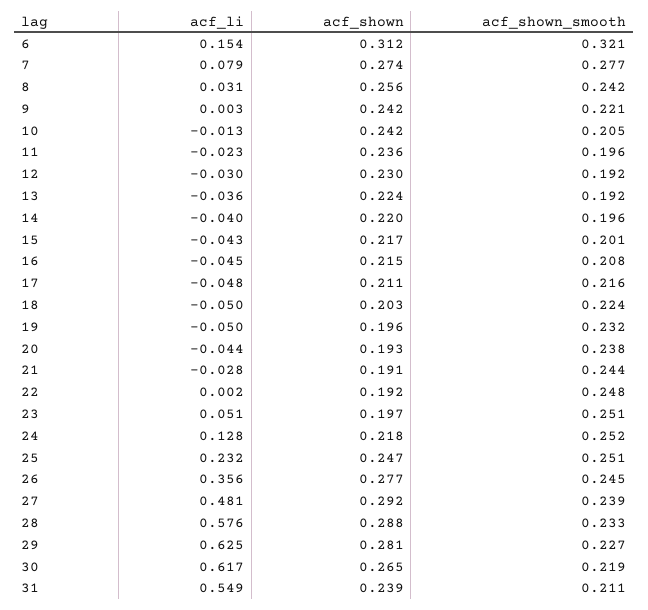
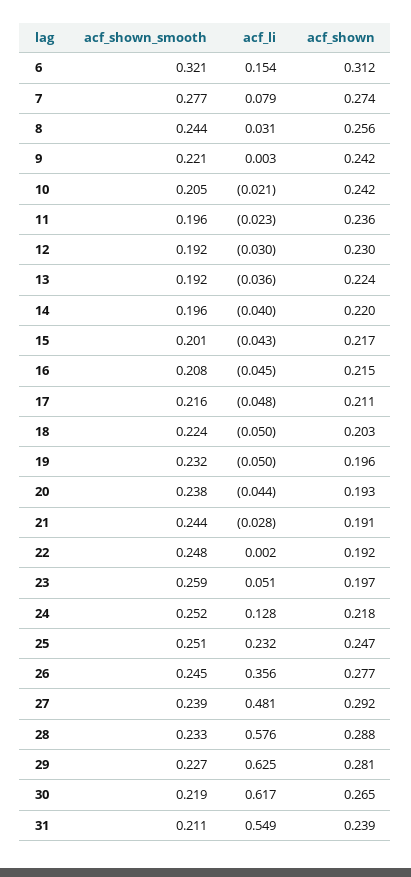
  {
    "acf_li": {
      "6": 0.154,
      "7": 0.079,
      "8": 0.031,
      "9": 0.003,
-     "10": -0.013,
+     "10": -0.021,
      "11": -0.023,
      "12": -0.03,
      "13": -0.036,
      "14": -0.04,
      "15": -0.043,
      "16": -0.045,
      "17": -0.048,
      "18": -0.05,
      "19": -0.05,
      "20": -0.044,
      "21": -0.028,
      "22": 0.002,
      "23": 0.051,
      "24": 0.128,
      "25": 0.232,
      "26": 0.356,
      "27": 0.481,
      "28": 0.576,
      "29": 0.625,
      "30": 0.617,
      "31": 0.549
    },
    "acf_shown": {
      "6": 0.312,
      "7": 0.274,
      "8": 0.256,
      "9": 0.242,
      "10": 0.242,
      "11": 0.236,
      "12": 0.23,
      "13": 0.224,
      "14": 0.22,
      "15": 0.217,
      "16": 0.215,
      "17": 0.211,
      "18": 0.203,
      "19": 0.196,
      "20": 0.193,
      "21": 0.191,
      "22": 0.192,
      "23": 0.197,
      "24": 0.218,
      "25": 0.247,
      "26": 0.277,
      "27": 0.292,
      "28": 0.288,
      "29": 0.281,
      "30": 0.265,
      "31": 0.239
    },
    "acf_shown_smooth": {
      "6": 0.321,
      "7": 0.277,
-     "8": 0.242,
+     "8": 0.244,
      "9": 0.221,
      "10": 0.205,
      "11": 0.196,
      "12": 0.192,
      "13": 0.192,
      "14": 0.196,
      "15": 0.201,
      "16": 0.208,
      "17": 0.216,
      "18": 0.224,
      "19": 0.232,
      "20": 0.238,
      "21": 0.244,
      "22": 0.248,
-     "23": 0.251,
+     "23": 0.259,
      "24": 0.252,
      "25": 0.251,
      "26": 0.245,
      "27": 0.239,
      "28": 0.233,
      "29": 0.227,
      "30": 0.219,
      "31": 0.211
    }
  }

